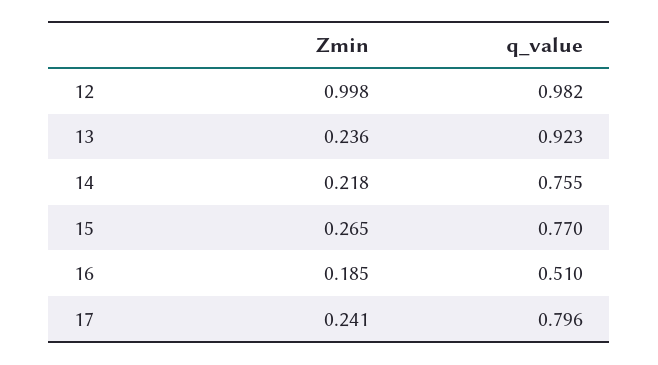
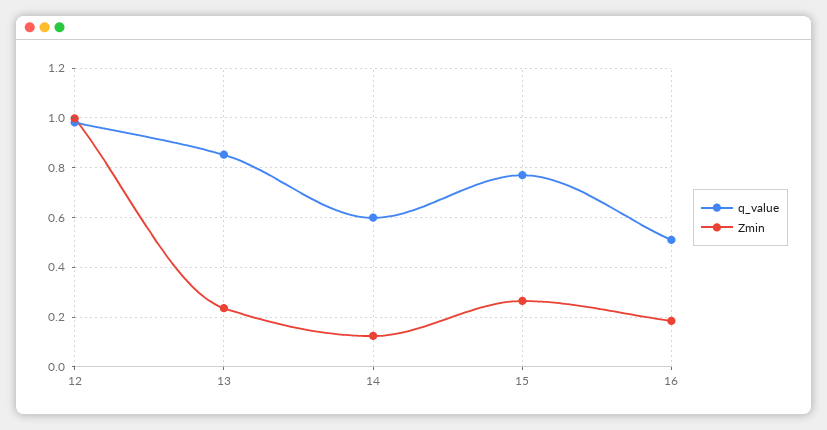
  {
    "Zmin": {
      "12": 0.998,
      "13": 0.236,
-     "14": 0.218,
+     "14": 0.125,
      "15": 0.265,
-     "16": 0.185,
+     "16": 0.185
-     "17": 0.241
    },
    "q_value": {
      "12": 0.982,
-     "13": 0.923,
+     "13": 0.85,
-     "14": 0.755,
+     "14": 0.6,
      "15": 0.77,
-     "16": 0.51,
+     "16": 0.51
-     "17": 0.796
    }
  }

